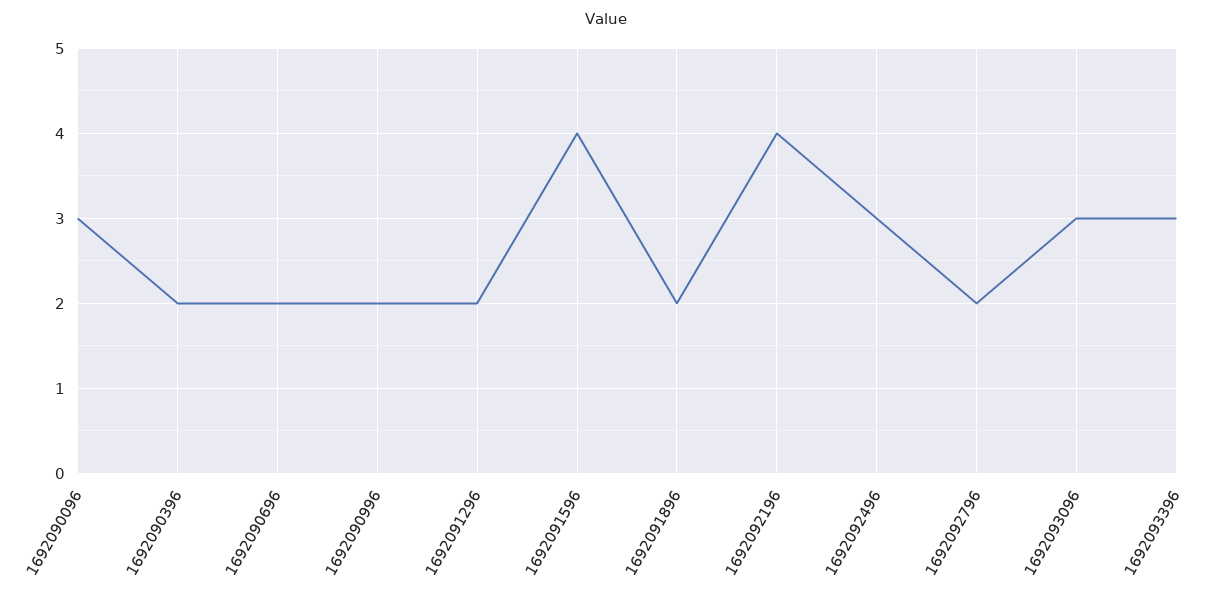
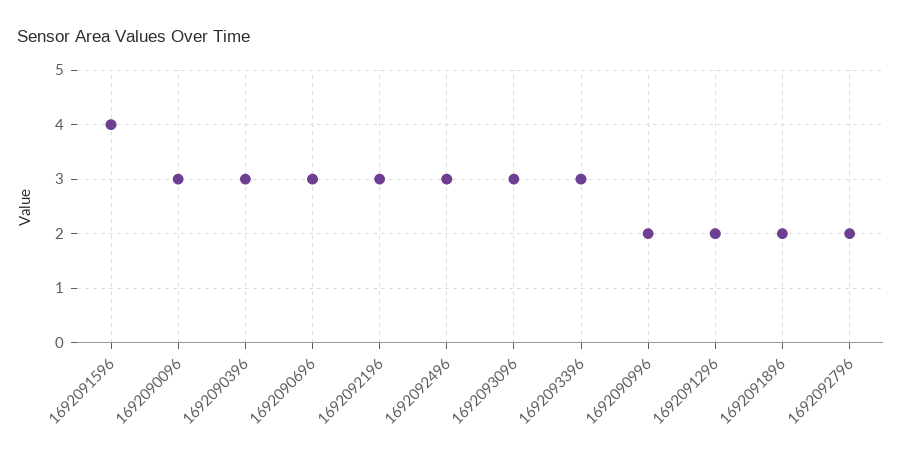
  {
    "1692090096": 3,
-   "1692090396": 2,
+   "1692090396": 3,
-   "1692090696": 2,
+   "1692090696": 3,
    "1692090996": 2,
    "1692091296": 2,
    "1692091596": 4,
    "1692091896": 2,
-   "1692092196": 4,
+   "1692092196": 3,
    "1692092496": 3,
    "1692092796": 2,
    "1692093096": 3,
    "1692093396": 3
  }

